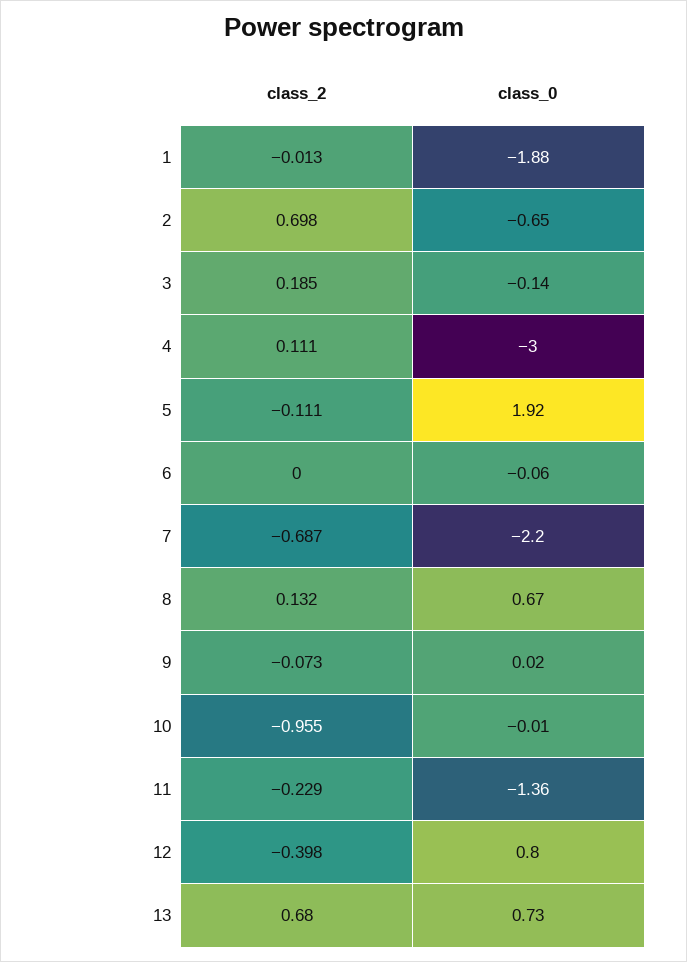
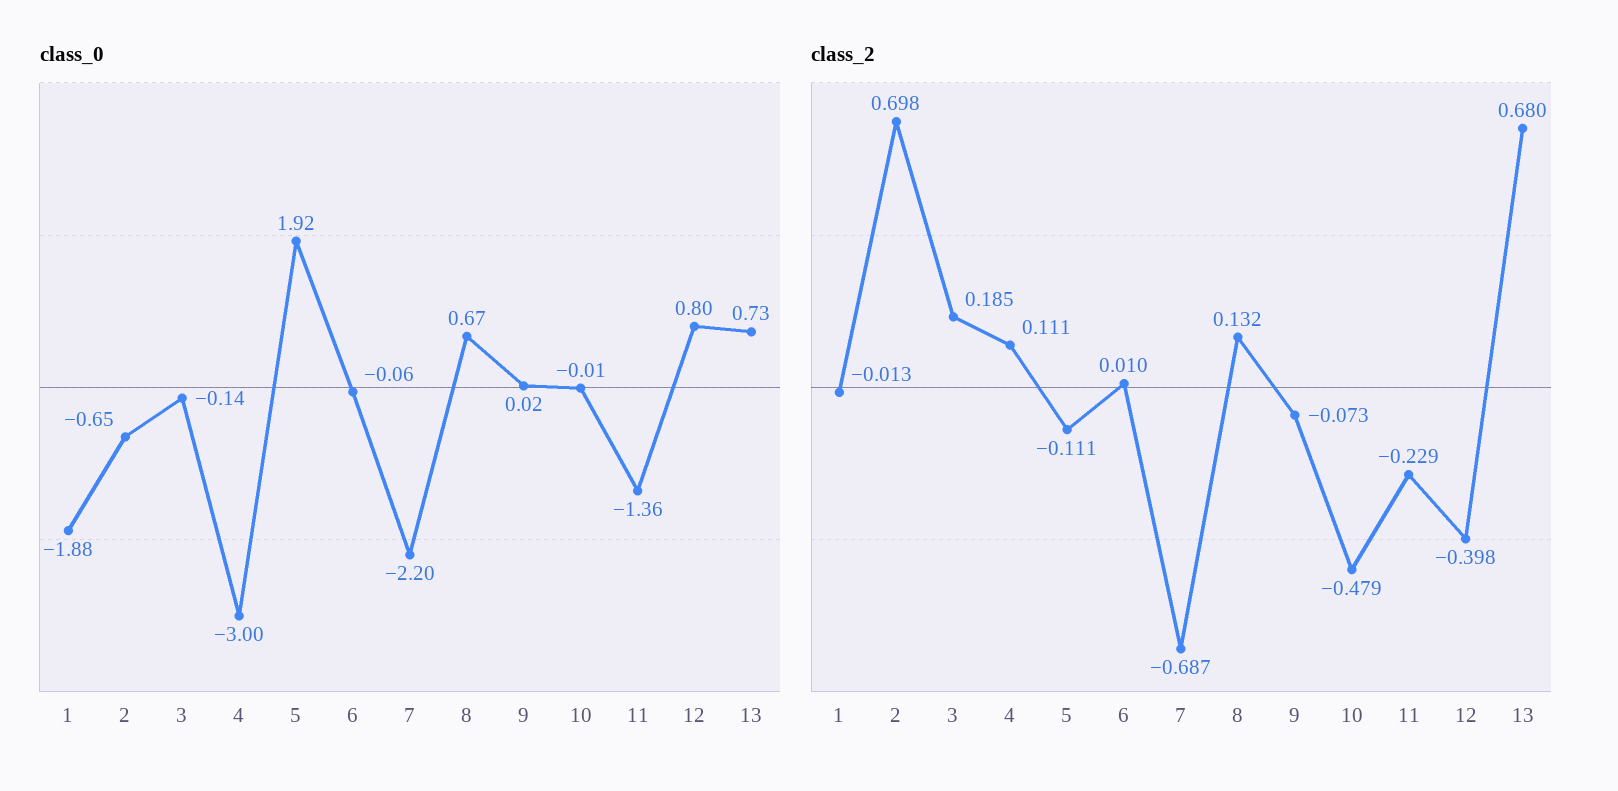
  {
    "class_2": {
      "1": -0.013,
      "2": 0.698,
      "3": 0.185,
      "4": 0.111,
      "5": -0.111,
-     "6": 0,
+     "6": 0.01,
      "7": -0.687,
      "8": 0.132,
      "9": -0.073,
-     "10": -0.955,
+     "10": -0.479,
      "11": -0.229,
      "12": -0.398,
      "13": 0.68
    },
    "class_0": {
      "1": -1.88,
      "2": -0.65,
      "3": -0.14,
      "4": -3,
      "5": 1.92,
      "6": -0.06,
      "7": -2.2,
      "8": 0.67,
      "9": 0.02,
      "10": -0.01,
      "11": -1.36,
      "12": 0.8,
      "13": 0.73
    }
  }

